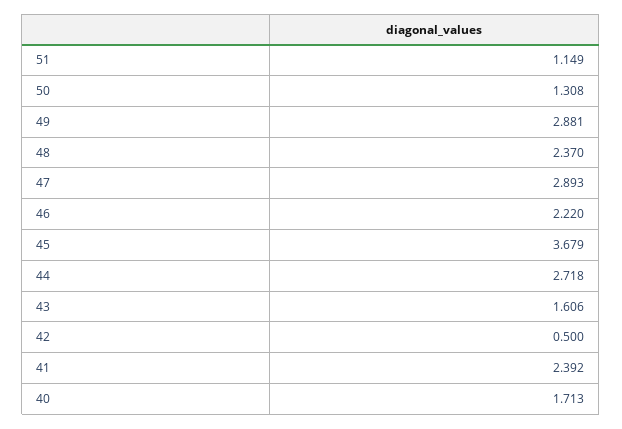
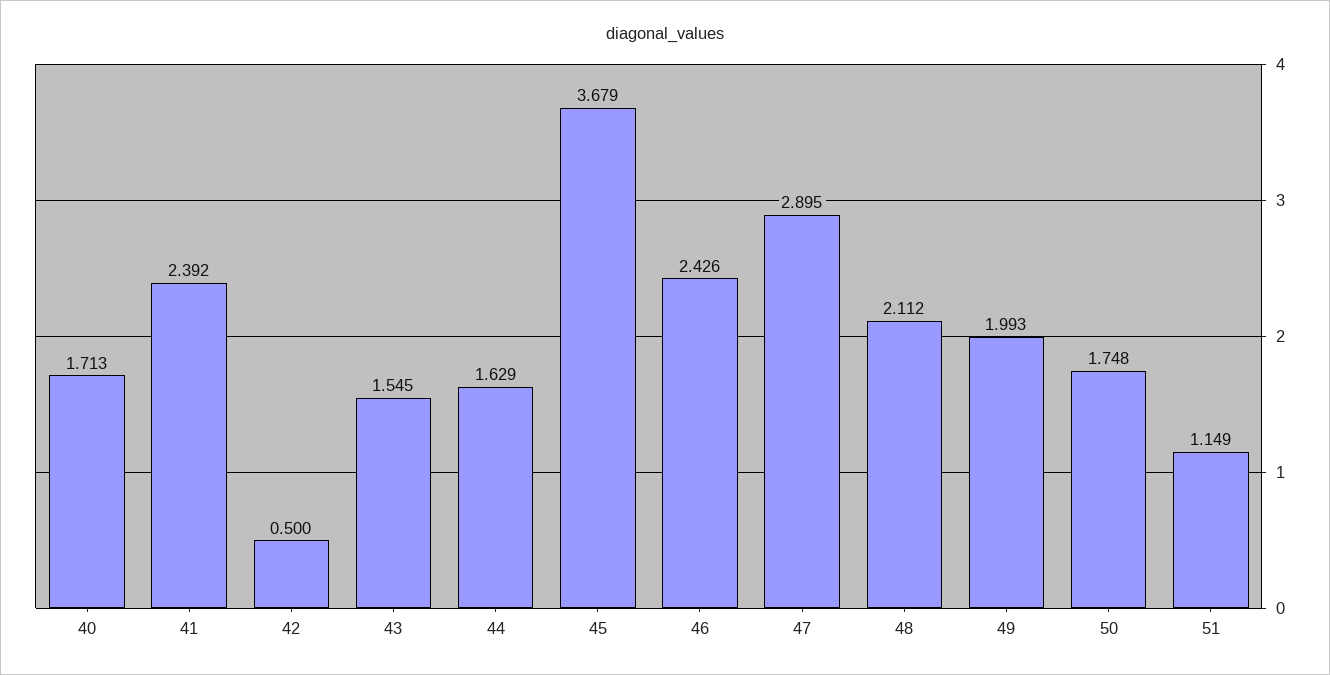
  {
    "51": 1.149,
-   "50": 1.308,
+   "50": 1.748,
-   "49": 2.881,
+   "49": 1.993,
-   "48": 2.37,
+   "48": 2.112,
-   "47": 2.893,
+   "47": 2.895,
-   "46": 2.22,
+   "46": 2.426,
    "45": 3.679,
-   "44": 2.718,
+   "44": 1.629,
-   "43": 1.606,
+   "43": 1.545,
    "42": 0.5,
    "41": 2.392,
    "40": 1.713
  }

